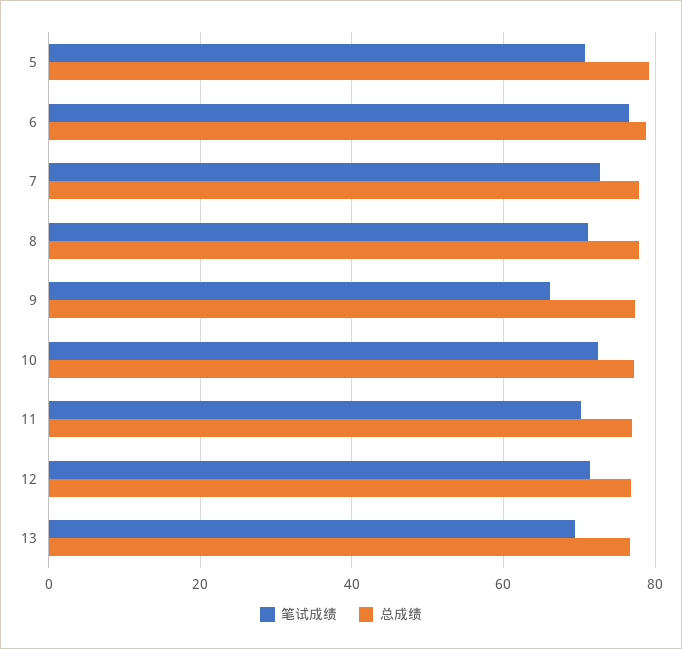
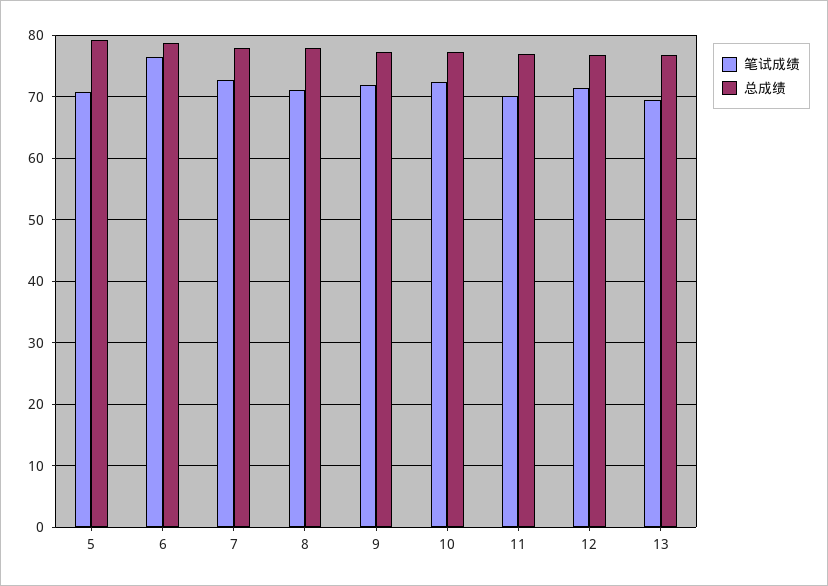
  {
    "笔试成绩": {
      "5": 71,
      "6": 77,
      "7": 73,
      "8": 71,
-     "9": 66,
+     "9": 72,
      "10": 73,
      "11": 70,
      "12": 71,
      "13": 70
    },
    "总成绩": {
      "5": 79,
      "6": 79,
      "7": 78,
      "8": 78,
      "9": 77,
      "10": 77,
      "11": 77,
      "12": 77,
      "13": 77
    }
  }

